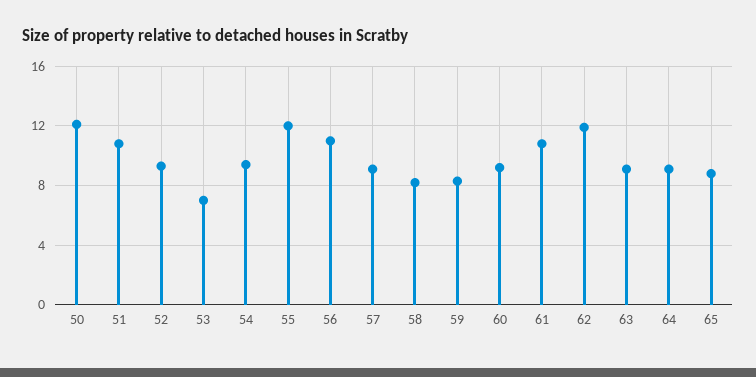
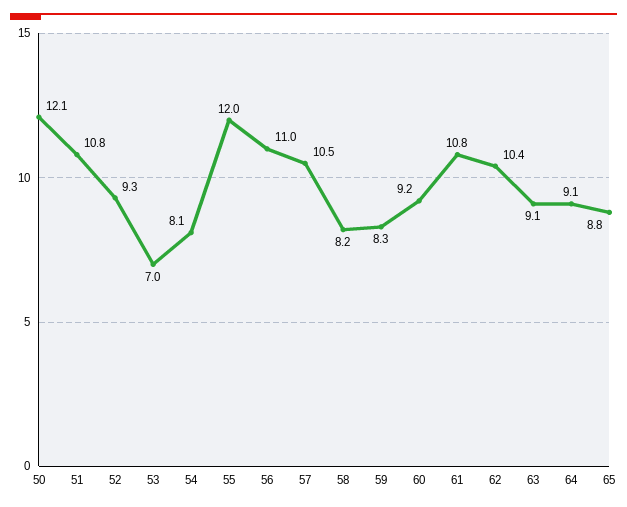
  {
    "50": 12.1,
    "51": 10.8,
    "52": 9.3,
    "53": 7,
-   "54": 9.5,
+   "54": 8.1,
    "55": 12,
    "56": 11,
-   "57": 9,
+   "57": 10.5,
    "58": 8.2,
    "59": 8.3,
    "60": 9.2,
    "61": 10.8,
-   "62": 12,
+   "62": 10.4,
    "63": 9.1,
    "64": 9.1,
    "65": 8.8
  }

